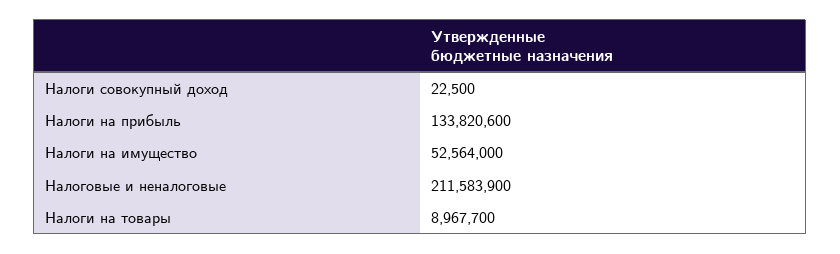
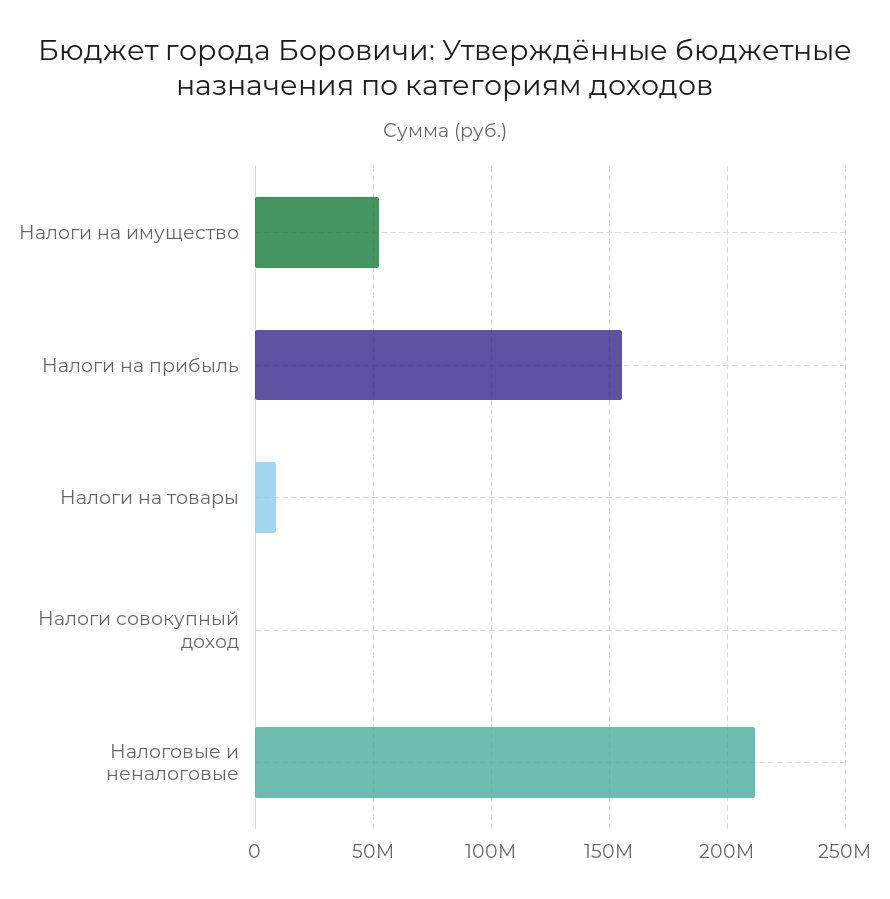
  {
    "Налоги совокупный доход": 22500,
-   "Налоги на прибыль": 133820600,
+   "Налоги на прибыль": 155000000,
    "Налоги на имущество": 52564000,
    "Налоговые и неналоговые": 211583900,
    "Налоги на товары": 8967700
  }

